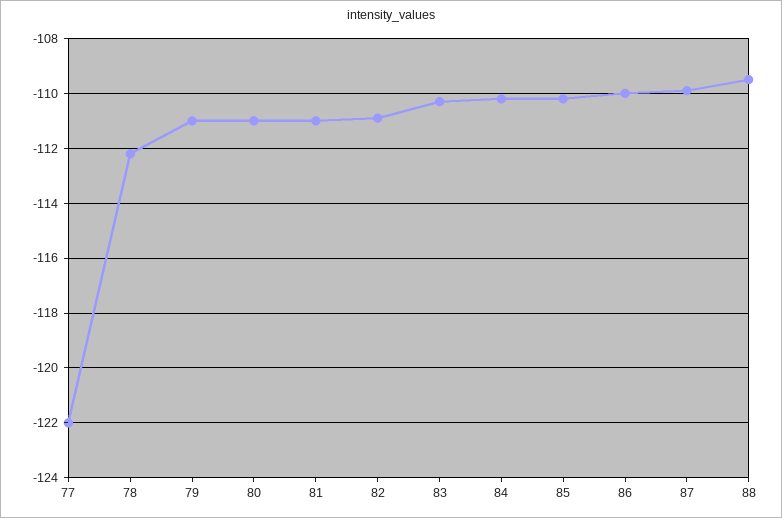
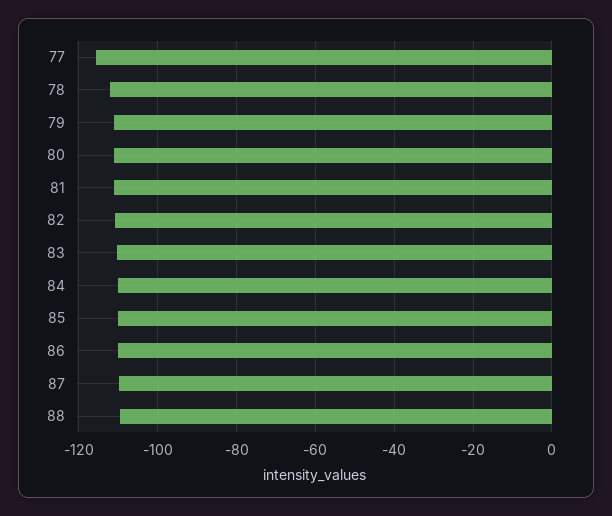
  {
-   "77": -122,
+   "77": -116,
    "78": -112,
    "79": -111,
    "80": -111,
    "81": -111,
    "82": -111,
    "83": -110.5,
    "84": -110,
    "85": -110,
    "86": -110,
    "87": -110,
    "88": -109.5
  }

